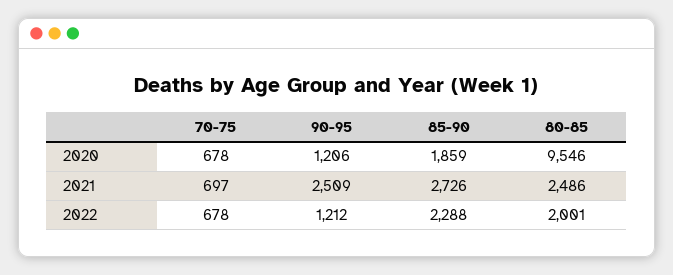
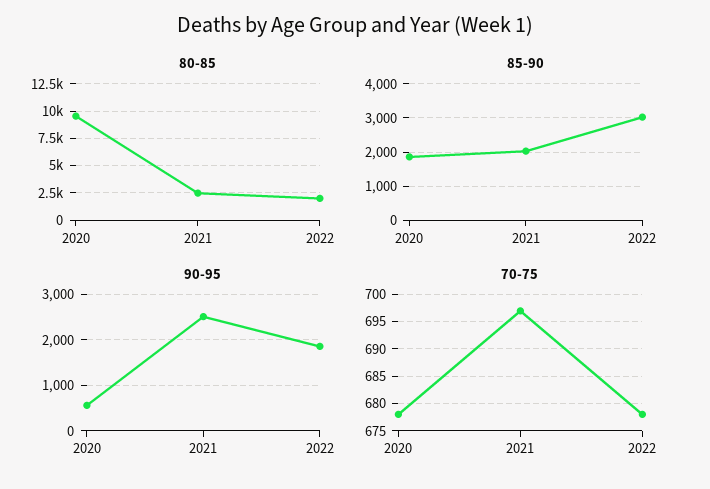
  {
    "70-75": {
      "2020": 678,
      "2021": 697,
      "2022": 678
    },
    "90-95": {
-     "2020": 1206,
+     "2020": 600,
      "2021": 2509,
-     "2022": 1212
+     "2022": 1800
    },
    "85-90": {
      "2020": 1859,
-     "2021": 2726,
+     "2021": 2000,
-     "2022": 2288
+     "2022": 3000
    },
    "80-85": {
      "2020": 9546,
      "2021": 2486,
      "2022": 2001
    }
  }

